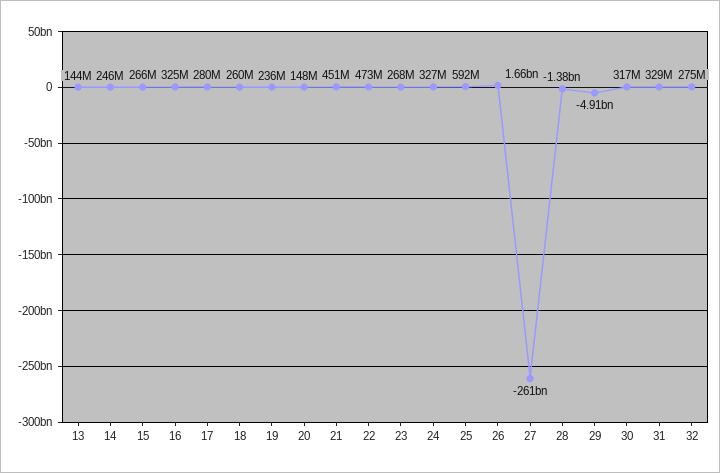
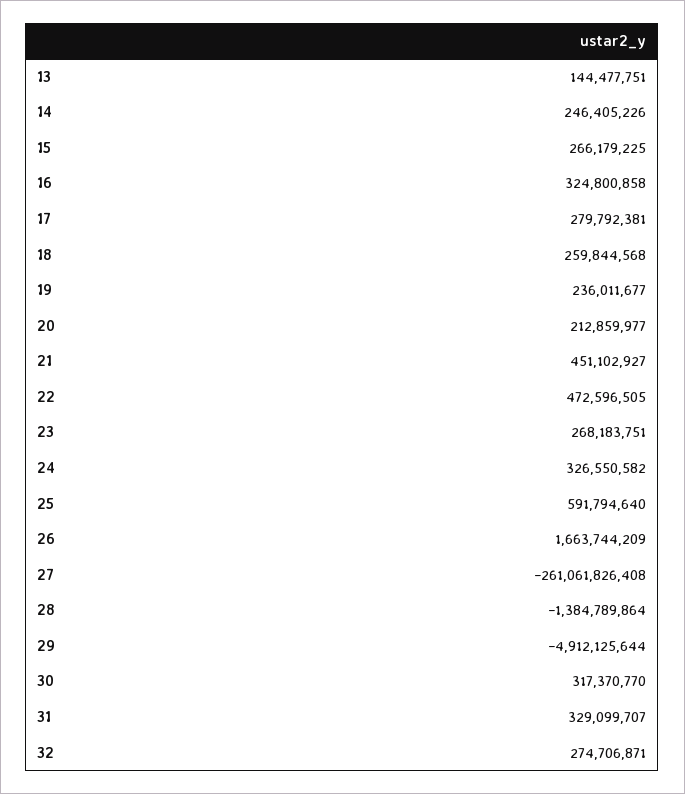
  {
    "13": 144477751,
    "14": 246405226,
    "15": 266179225,
    "16": 324800858,
    "17": 279792381,
    "18": 259844568,
    "19": 236011677,
-   "20": 148000000,
+   "20": 212859977,
    "21": 451102927,
    "22": 472596505,
    "23": 268183751,
    "24": 326550582,
    "25": 591794640,
    "26": 1663744209,
    "27": -261061826408,
    "28": -1384789864,
    "29": -4912125644,
    "30": 317370770,
    "31": 329099707,
    "32": 274706871
  }

